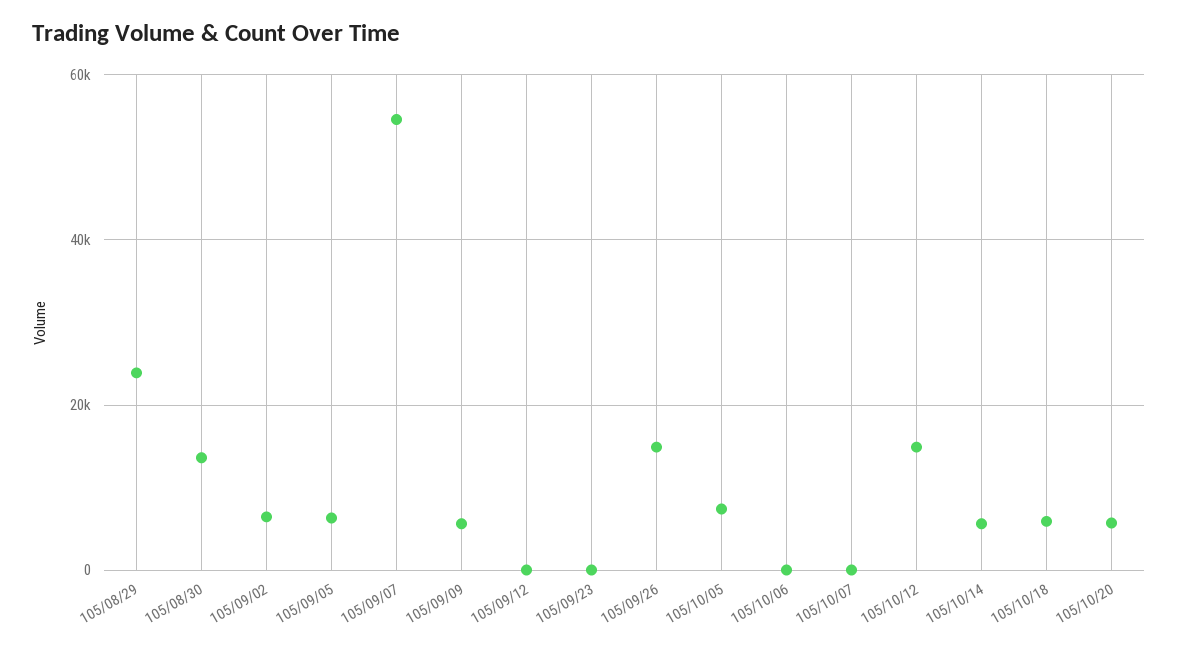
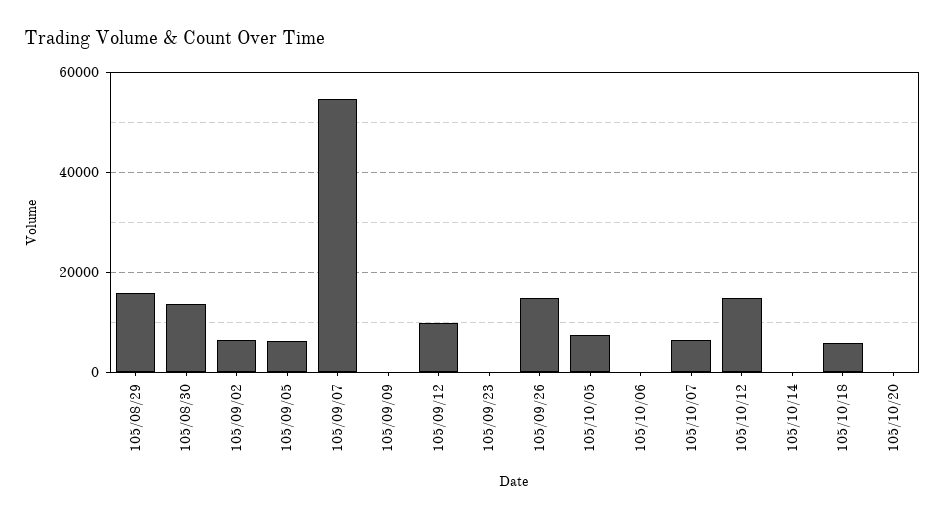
  {
-   "105/08/29": 24000,
+   "105/08/29": 16000,
    "105/08/30": 14000,
    "105/09/02": 6000,
    "105/09/05": 6000,
    "105/09/07": 54000,
-   "105/09/09": 6000,
+   "105/09/09": 0,
-   "105/09/12": 0,
+   "105/09/12": 10000,
    "105/09/23": 0,
    "105/09/26": 14000,
    "105/10/05": 8000,
    "105/10/06": 0,
-   "105/10/07": 0,
+   "105/10/07": 6000,
    "105/10/12": 14000,
-   "105/10/14": 6000,
+   "105/10/14": 0,
    "105/10/18": 6000,
-   "105/10/20": 6000
+   "105/10/20": 0
  }

